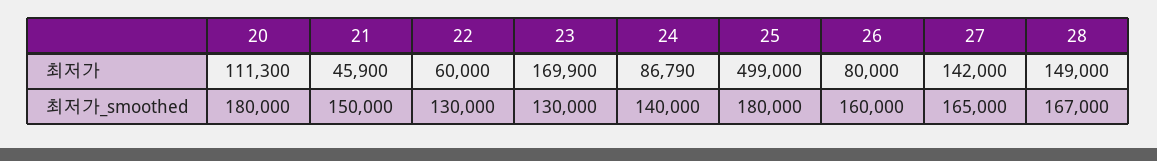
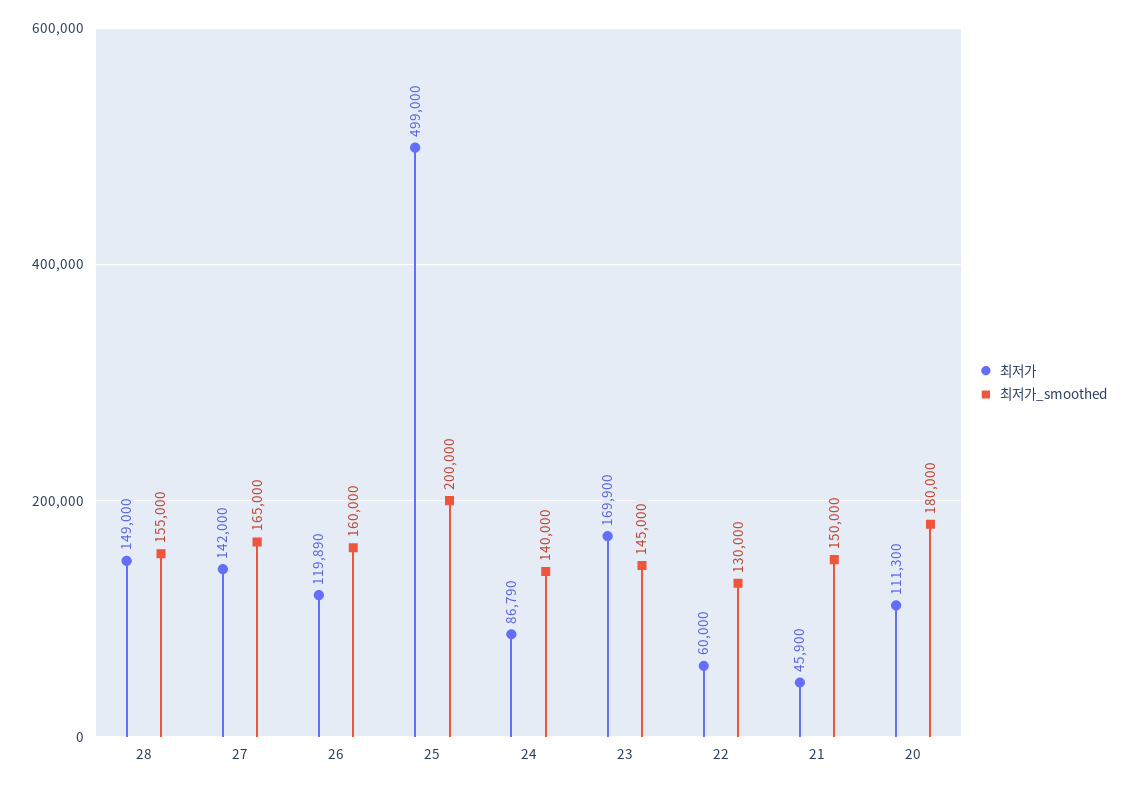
  {
    "최저가": {
      "20": 111300,
      "21": 45900,
      "22": 60000,
      "23": 169900,
      "24": 86790,
      "25": 499000,
-     "26": 80000,
+     "26": 119890,
      "27": 142000,
      "28": 149000
    },
    "최저가_smoothed": {
      "20": 180000,
      "21": 150000,
      "22": 130000,
-     "23": 130000,
+     "23": 145000,
      "24": 140000,
-     "25": 180000,
+     "25": 200000,
      "26": 160000,
      "27": 165000,
-     "28": 167000
+     "28": 155000
    }
  }

